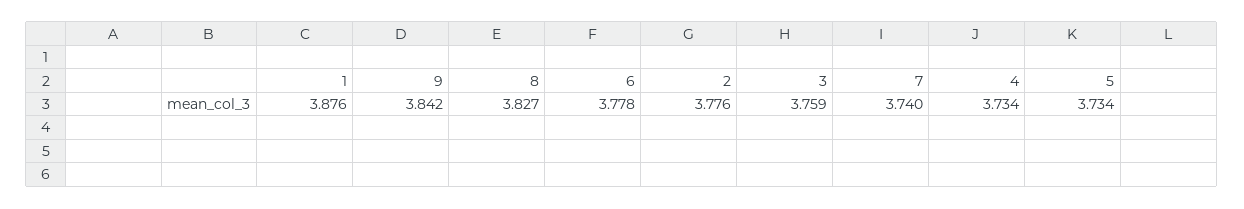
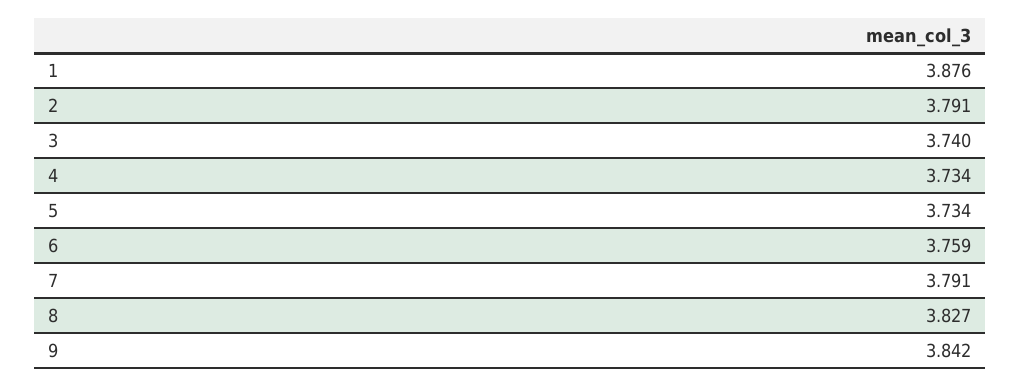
  {
    "1": 3.876,
    "9": 3.842,
    "8": 3.827,
-   "6": 3.778,
+   "6": 3.759,
-   "2": 3.776,
+   "2": 3.791,
-   "3": 3.759,
+   "3": 3.74,
-   "7": 3.74,
+   "7": 3.791,
    "4": 3.734,
    "5": 3.734
  }

